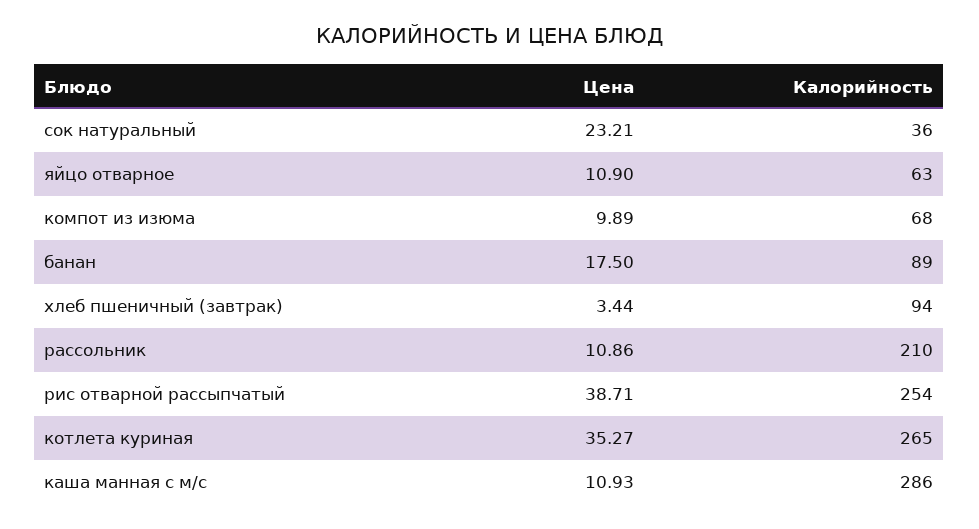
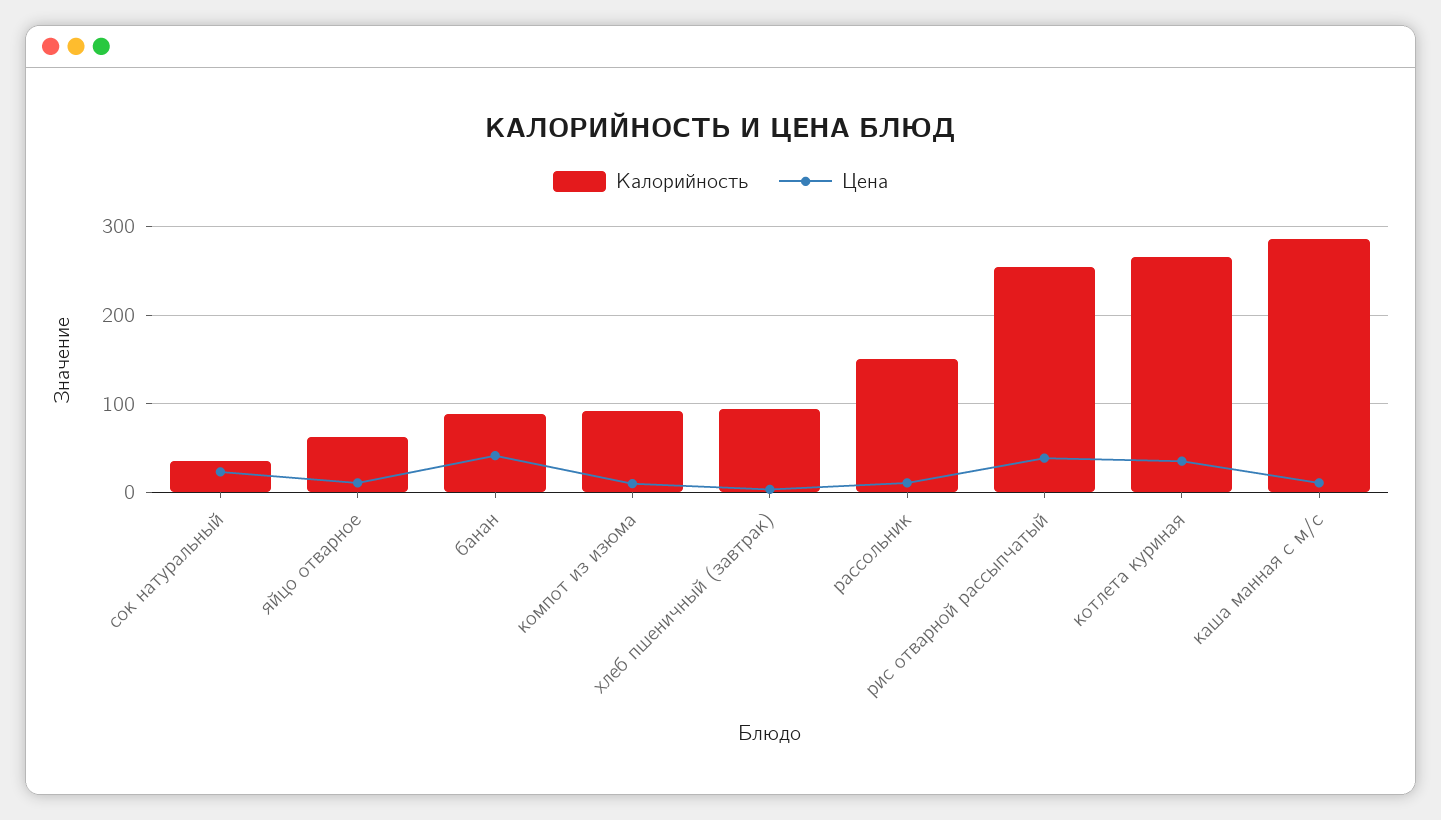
  {
    "Цена": {
      "сок натуральный": 23.21,
      "яйцо отварное": 10.9,
      "компот из изюма": 9.89,
-     "банан": 17.5,
+     "банан": 40,
      "хлеб пшеничный (завтрак)": 3.44,
      "рассольник": 10.86,
      "рис отварной рассыпчатый": 38.71,
      "котлета куриная": 35.27,
      "каша манная с м/с": 10.93
    },
    "Калорийность": {
      "сок натуральный": 36,
      "яйцо отварное": 63,
-     "компот из изюма": 68,
+     "компот из изюма": 90,
      "банан": 89,
      "хлеб пшеничный (завтрак)": 94,
-     "рассольник": 210,
+     "рассольник": 150,
      "рис отварной рассыпчатый": 254,
      "котлета куриная": 265,
      "каша манная с м/с": 286
    }
  }

